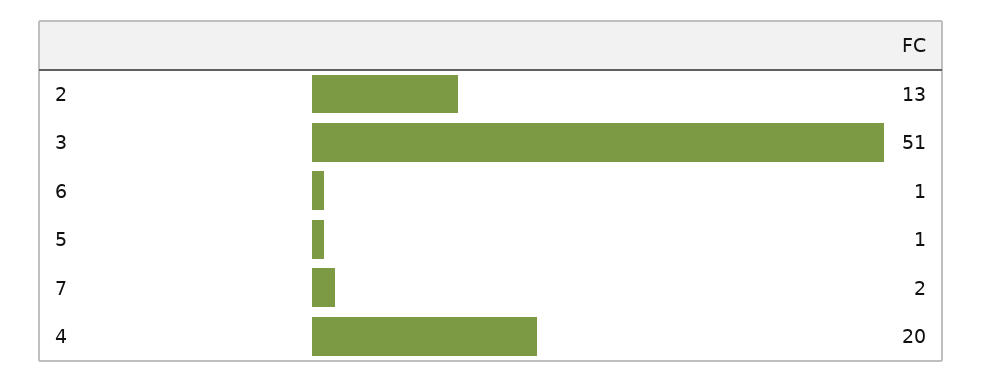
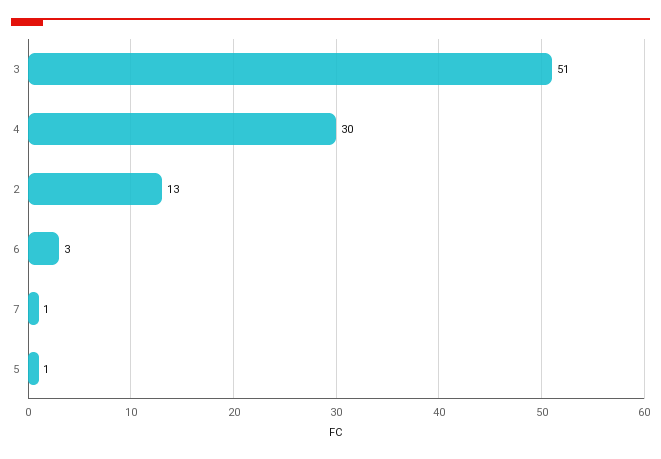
  {
    "2": 13,
    "3": 51,
-   "6": 1,
+   "6": 3,
    "5": 1,
-   "7": 2,
+   "7": 1,
-   "4": 20
+   "4": 30
  }

